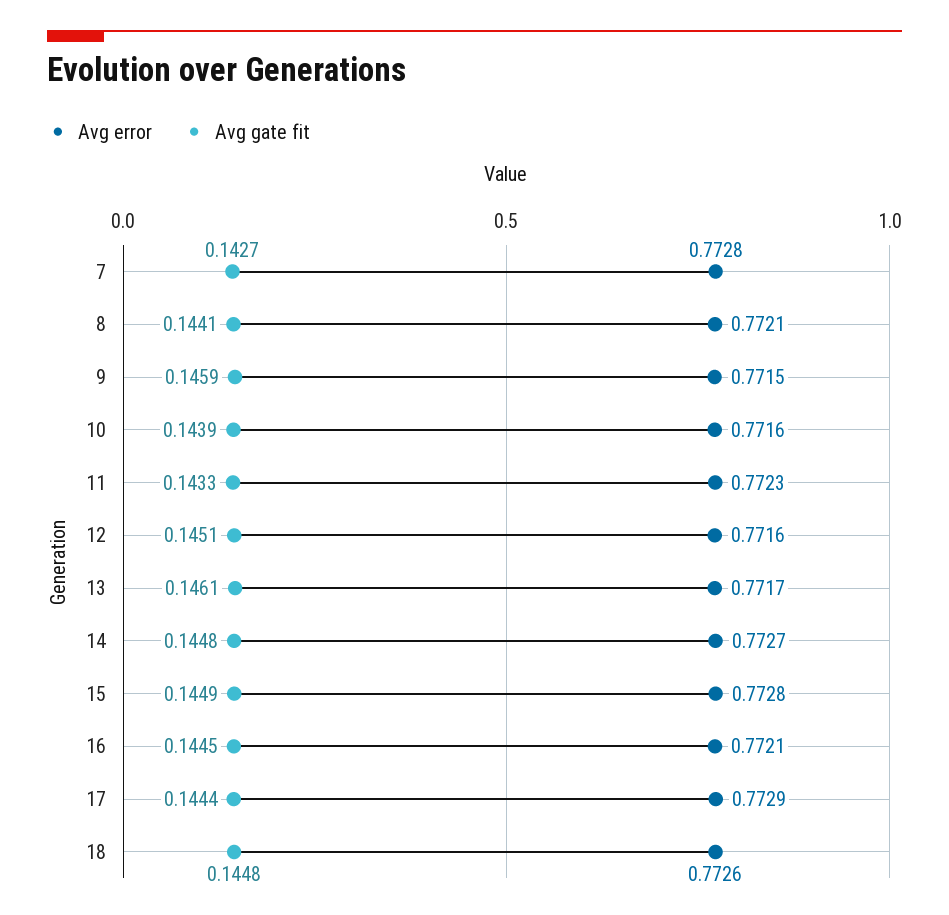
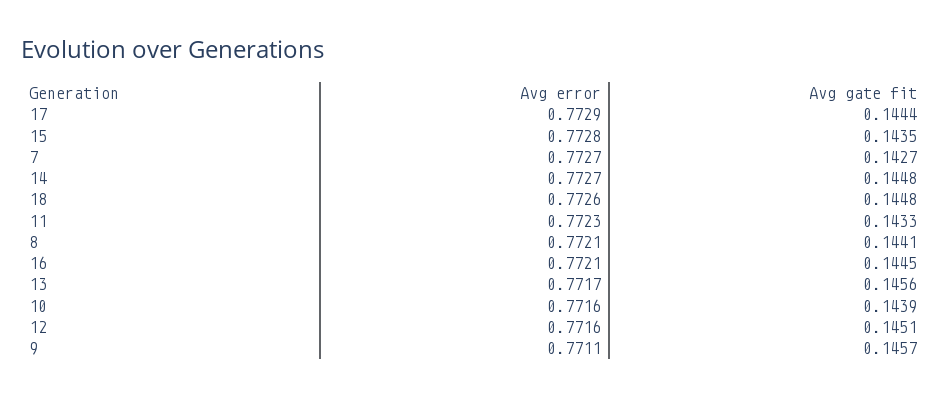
  {
    "Avg error": {
-     "7": 0.7728,
+     "7": 0.7727,
      "8": 0.7721,
-     "9": 0.7715,
+     "9": 0.7711,
      "10": 0.7716,
      "11": 0.7723,
      "12": 0.7716,
      "13": 0.7717,
      "14": 0.7727,
      "15": 0.7728,
      "16": 0.7721,
      "17": 0.7729,
      "18": 0.7726
    },
    "Avg gate fit": {
      "7": 0.1427,
      "8": 0.1441,
-     "9": 0.1459,
+     "9": 0.1457,
      "10": 0.1439,
      "11": 0.1433,
      "12": 0.1451,
-     "13": 0.1461,
+     "13": 0.1456,
      "14": 0.1448,
-     "15": 0.1449,
+     "15": 0.1435,
      "16": 0.1445,
      "17": 0.1444,
      "18": 0.1448
    }
  }

